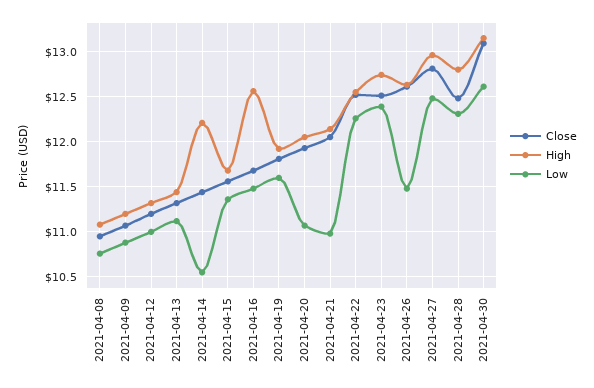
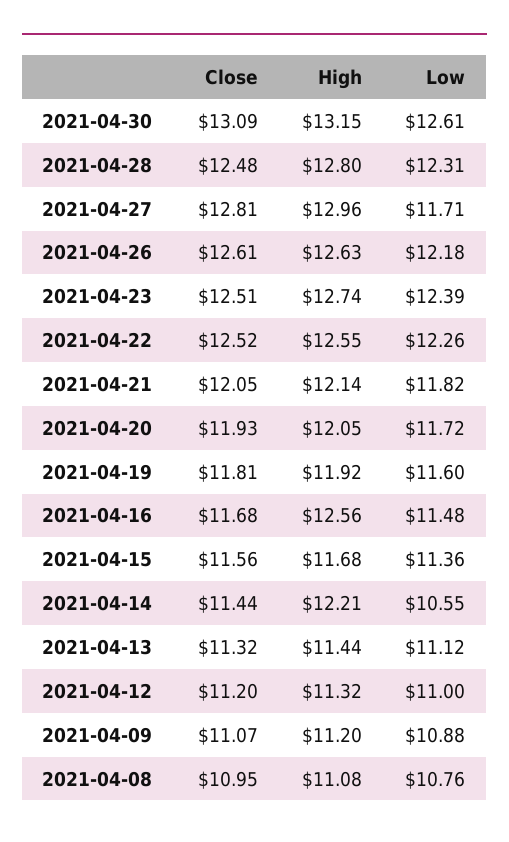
  {
    "Close": {
      "2021-04-08": 10.95,
      "2021-04-09": 11.07,
      "2021-04-12": 11.2,
      "2021-04-13": 11.32,
      "2021-04-14": 11.44,
      "2021-04-15": 11.56,
      "2021-04-16": 11.68,
      "2021-04-19": 11.81,
      "2021-04-20": 11.93,
      "2021-04-21": 12.05,
      "2021-04-22": 12.52,
      "2021-04-23": 12.51,
      "2021-04-26": 12.61,
      "2021-04-27": 12.81,
      "2021-04-28": 12.48,
      "2021-04-30": 13.09
    },
    "High": {
      "2021-04-08": 11.08,
      "2021-04-09": 11.2,
      "2021-04-12": 11.32,
      "2021-04-13": 11.44,
      "2021-04-14": 12.21,
      "2021-04-15": 11.68,
      "2021-04-16": 12.56,
      "2021-04-19": 11.92,
      "2021-04-20": 12.05,
      "2021-04-21": 12.14,
      "2021-04-22": 12.55,
      "2021-04-23": 12.74,
      "2021-04-26": 12.63,
      "2021-04-27": 12.96,
      "2021-04-28": 12.8,
      "2021-04-30": 13.15
    },
    "Low": {
      "2021-04-08": 10.76,
      "2021-04-09": 10.88,
      "2021-04-12": 11,
      "2021-04-13": 11.12,
      "2021-04-14": 10.55,
      "2021-04-15": 11.36,
      "2021-04-16": 11.48,
      "2021-04-19": 11.6,
-     "2021-04-20": 11.1,
+     "2021-04-20": 11.72,
-     "2021-04-21": 11,
+     "2021-04-21": 11.82,
      "2021-04-22": 12.26,
      "2021-04-23": 12.39,
-     "2021-04-26": 11.5,
+     "2021-04-26": 12.18,
-     "2021-04-27": 12.5,
+     "2021-04-27": 11.71,
      "2021-04-28": 12.31,
      "2021-04-30": 12.61
    }
  }

